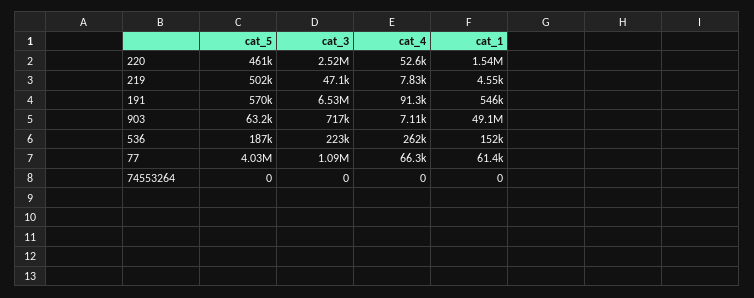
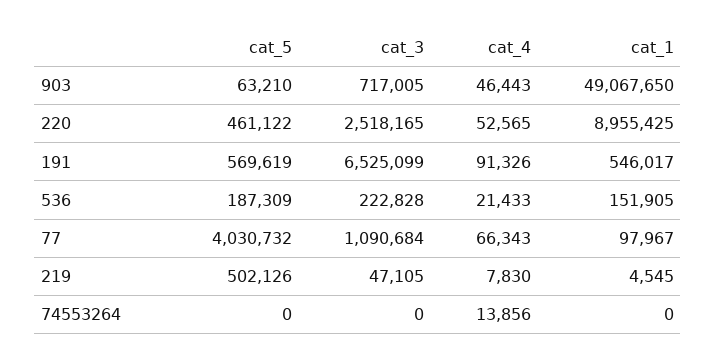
  {
    "cat_5": {
      "220": 461122,
      "219": 502126,
      "191": 569619,
      "903": 63210,
      "536": 187309,
      "77": 4030732,
      "74553264": 0
    },
    "cat_3": {
      "220": 2518165,
      "219": 47105,
      "191": 6525099,
      "903": 717005,
      "536": 222828,
      "77": 1090684,
      "74553264": 0
    },
    "cat_4": {
      "220": 52565,
      "219": 7830,
      "191": 91326,
-     "903": 7110,
+     "903": 46443,
-     "536": 262000,
+     "536": 21433,
      "77": 66343,
-     "74553264": 0
+     "74553264": 13856
    },
    "cat_1": {
-     "220": 1540000,
+     "220": 8955425,
      "219": 4545,
      "191": 546017,
      "903": 49067650,
      "536": 151905,
-     "77": 61400,
+     "77": 97967,
      "74553264": 0
    }
  }

